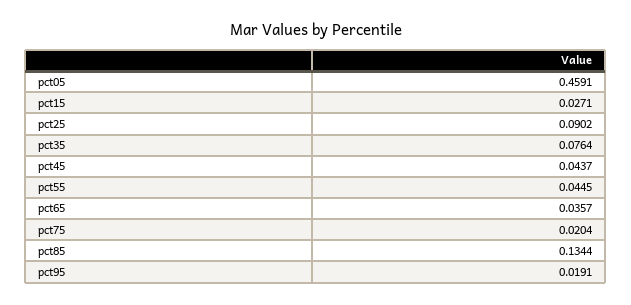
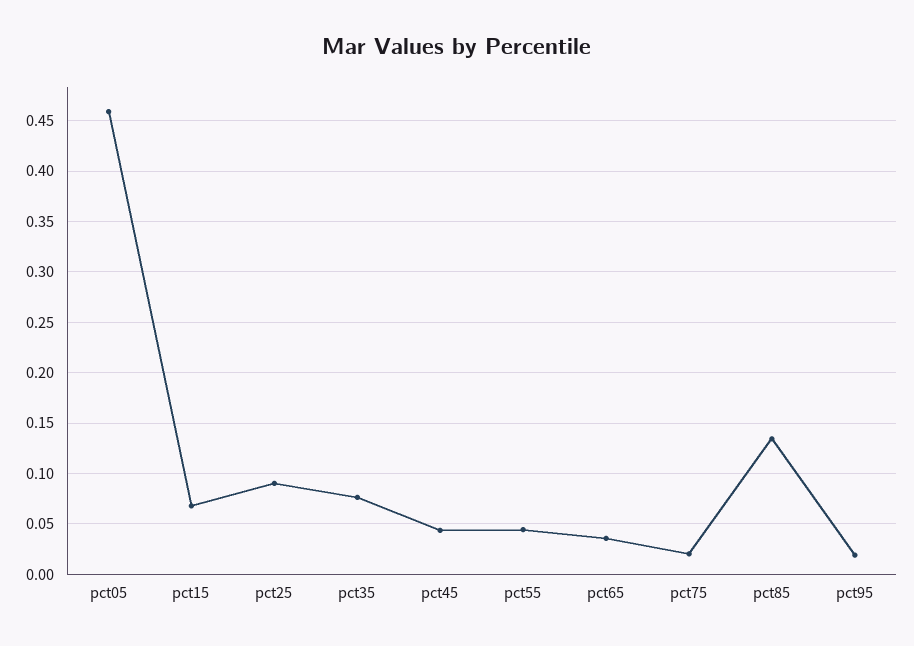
  {
    "pct05": 0.4591,
-   "pct15": 0.0271,
+   "pct15": 0.07,
    "pct25": 0.0902,
    "pct35": 0.0764,
    "pct45": 0.0437,
    "pct55": 0.0445,
    "pct65": 0.0357,
    "pct75": 0.0204,
    "pct85": 0.1344,
    "pct95": 0.0191
  }

